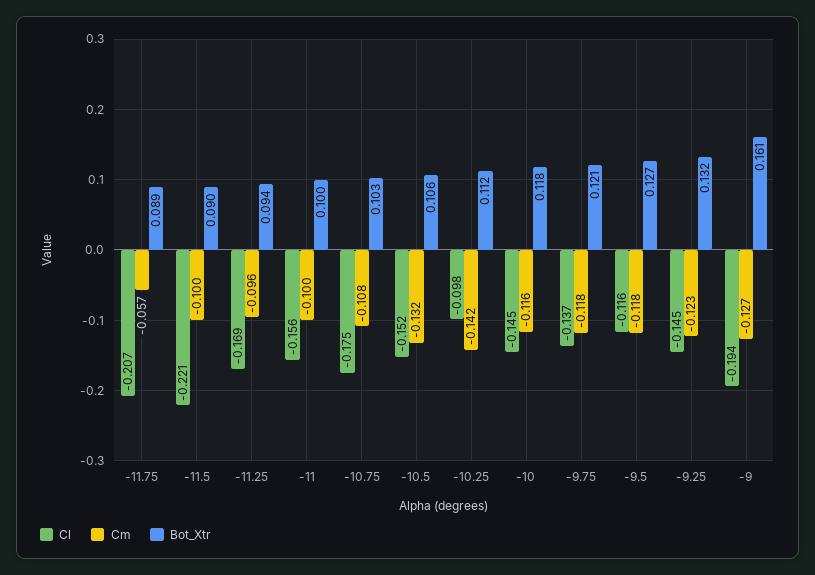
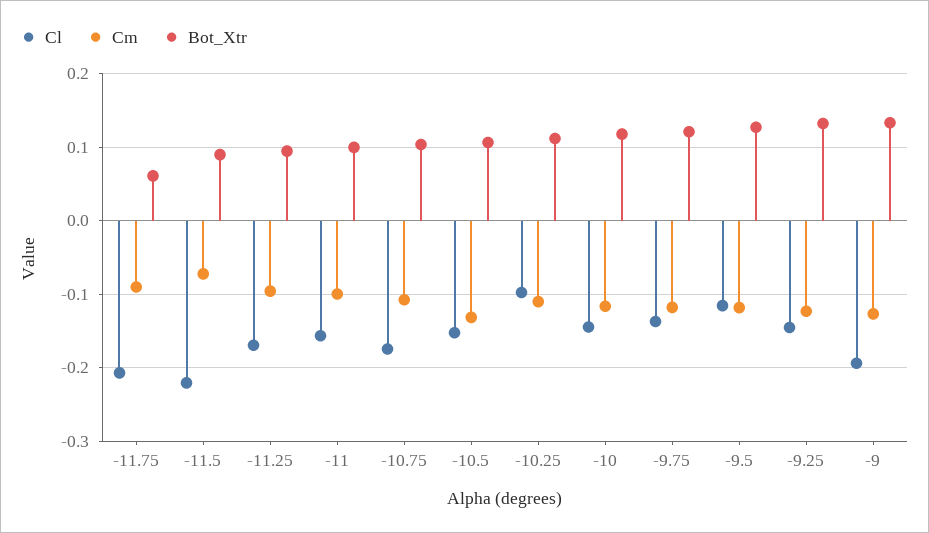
  {
    "Cl": {
      "-11.75": -0.207,
      "-11.5": -0.221,
      "-11.25": -0.169,
      "-11": -0.156,
      "-10.75": -0.175,
      "-10.5": -0.152,
      "-10.25": -0.098,
      "-10": -0.145,
      "-9.75": -0.137,
      "-9.5": -0.116,
      "-9.25": -0.145,
      "-9": -0.194
    },
    "Cm": {
-     "-11.75": -0.057,
+     "-11.75": -0.09,
-     "-11.5": -0.1,
+     "-11.5": -0.07,
      "-11.25": -0.096,
      "-11": -0.1,
      "-10.75": -0.108,
      "-10.5": -0.132,
-     "-10.25": -0.142,
+     "-10.25": -0.11,
      "-10": -0.116,
      "-9.75": -0.118,
      "-9.5": -0.118,
      "-9.25": -0.123,
      "-9": -0.127
    },
    "Bot_Xtr": {
-     "-11.75": 0.089,
+     "-11.75": 0.06,
      "-11.5": 0.09,
      "-11.25": 0.094,
      "-11": 0.1,
      "-10.75": 0.103,
      "-10.5": 0.106,
      "-10.25": 0.112,
      "-10": 0.118,
      "-9.75": 0.121,
      "-9.5": 0.127,
      "-9.25": 0.132,
-     "-9": 0.161
+     "-9": 0.13
    }
  }

